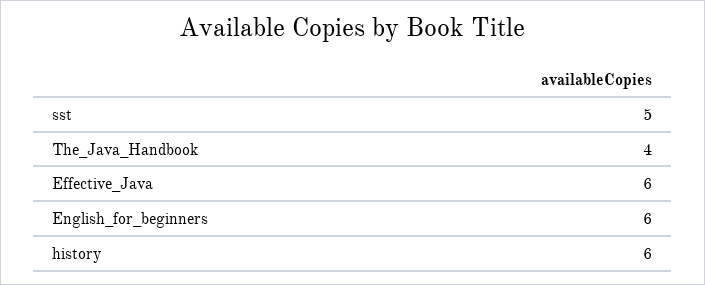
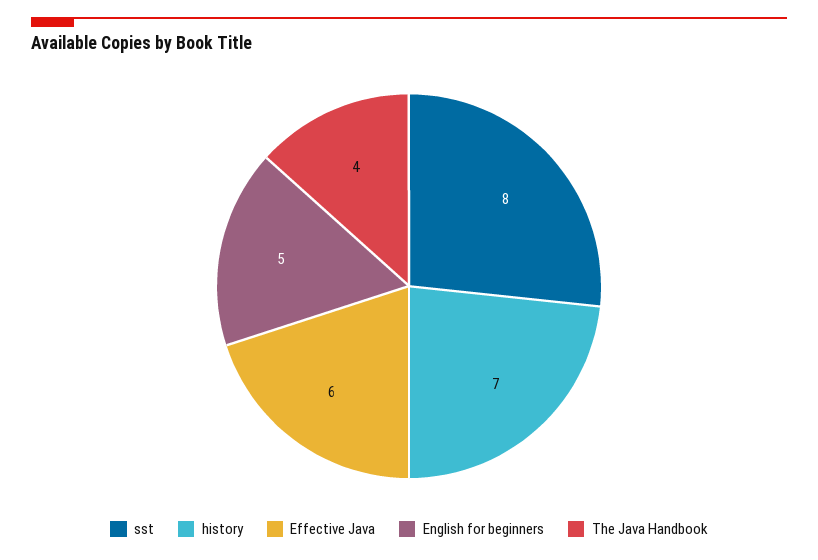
  {
-   "sst": 5,
+   "sst": 8,
    "The_Java_Handbook": 4,
    "Effective_Java": 6,
-   "English_for_beginners": 6,
+   "English_for_beginners": 5,
-   "history": 6
+   "history": 7
  }

